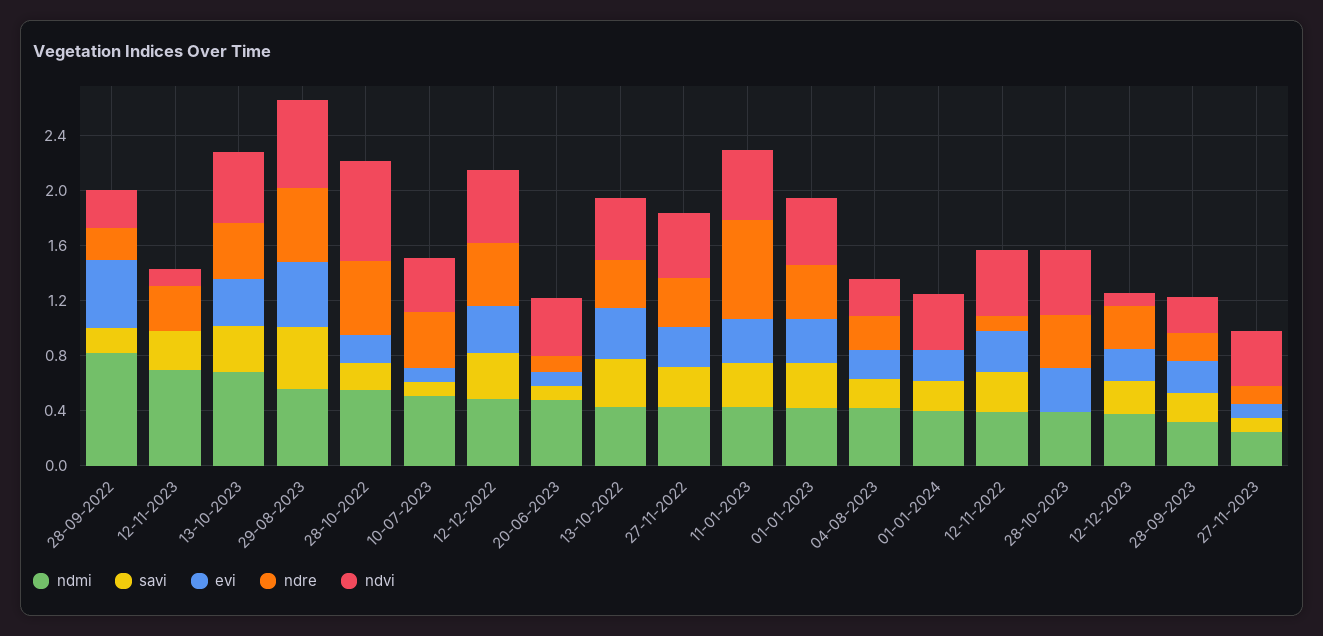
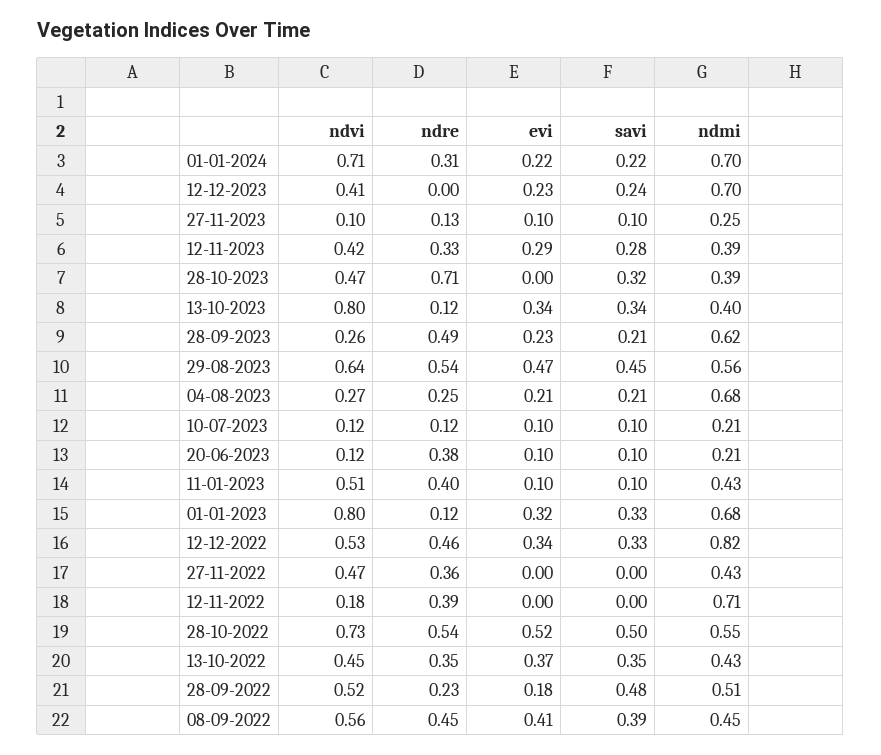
  {
    "ndmi": {
-     "28-09-2022": 0.8,
+     "28-09-2022": 0.51,
-     "12-11-2023": 0.7,
+     "12-11-2023": 0.39,
-     "13-10-2023": 0.7,
+     "13-10-2023": 0.4,
      "29-08-2023": 0.56,
      "28-10-2022": 0.55,
-     "10-07-2023": 0.5,
+     "10-07-2023": 0.21,
-     "12-12-2022": 0.5,
+     "12-12-2022": 0.82,
-     "20-06-2023": 0.5,
+     "20-06-2023": 0.21,
      "13-10-2022": 0.43,
      "27-11-2022": 0.43,
      "11-01-2023": 0.43,
-     "01-01-2023": 0.4,
+     "01-01-2023": 0.68,
-     "04-08-2023": 0.4,
+     "04-08-2023": 0.68,
-     "01-01-2024": 0.4,
+     "01-01-2024": 0.7,
-     "12-11-2022": 0.4,
+     "12-11-2022": 0.71,
      "28-10-2023": 0.39,
-     "12-12-2023": 0.4,
+     "12-12-2023": 0.7,
-     "28-09-2023": 0.3,
+     "28-09-2023": 0.62,
-     "27-11-2023": 0.25
+     "27-11-2023": 0.25,
+     "08-09-2022": 0.45
    },
    "savi": {
-     "28-09-2022": 0.2,
+     "28-09-2022": 0.48,
      "12-11-2023": 0.28,
      "13-10-2023": 0.34,
      "29-08-2023": 0.45,
-     "28-10-2022": 0.2,
+     "28-10-2022": 0.5,
      "10-07-2023": 0.1,
      "12-12-2022": 0.33,
      "20-06-2023": 0.1,
      "13-10-2022": 0.35,
-     "27-11-2022": 0.3,
+     "27-11-2022": 0,
-     "11-01-2023": 0.3,
+     "11-01-2023": 0.1,
      "01-01-2023": 0.33,
      "04-08-2023": 0.21,
      "01-01-2024": 0.22,
-     "12-11-2022": 0.3,
+     "12-11-2022": 0,
-     "28-10-2023": 0,
+     "28-10-2023": 0.32,
      "12-12-2023": 0.24,
      "28-09-2023": 0.21,
-     "27-11-2023": 0.1
+     "27-11-2023": 0.1,
+     "08-09-2022": 0.39
    },
    "evi": {
-     "28-09-2022": 0.5,
+     "28-09-2022": 0.18,
-     "12-11-2023": 0,
+     "12-11-2023": 0.29,
      "13-10-2023": 0.34,
      "29-08-2023": 0.47,
-     "28-10-2022": 0.2,
+     "28-10-2022": 0.52,
      "10-07-2023": 0.1,
      "12-12-2022": 0.34,
      "20-06-2023": 0.1,
      "13-10-2022": 0.37,
-     "27-11-2022": 0.3,
+     "27-11-2022": 0,
-     "11-01-2023": 0.3,
+     "11-01-2023": 0.1,
      "01-01-2023": 0.32,
      "04-08-2023": 0.21,
      "01-01-2024": 0.22,
-     "12-11-2022": 0.3,
+     "12-11-2022": 0,
-     "28-10-2023": 0.3,
+     "28-10-2023": 0,
      "12-12-2023": 0.23,
      "28-09-2023": 0.23,
-     "27-11-2023": 0.1
+     "27-11-2023": 0.1,
+     "08-09-2022": 0.41
    },
    "ndre": {
      "28-09-2022": 0.23,
      "12-11-2023": 0.33,
-     "13-10-2023": 0.4,
+     "13-10-2023": 0.12,
      "29-08-2023": 0.54,
      "28-10-2022": 0.54,
-     "10-07-2023": 0.4,
+     "10-07-2023": 0.12,
      "12-12-2022": 0.46,
-     "20-06-2023": 0.1,
+     "20-06-2023": 0.38,
      "13-10-2022": 0.35,
      "27-11-2022": 0.36,
-     "11-01-2023": 0.7,
+     "11-01-2023": 0.4,
-     "01-01-2023": 0.4,
+     "01-01-2023": 0.12,
      "04-08-2023": 0.25,
-     "01-01-2024": 0,
+     "01-01-2024": 0.31,
-     "12-11-2022": 0.1,
+     "12-11-2022": 0.39,
-     "28-10-2023": 0.4,
+     "28-10-2023": 0.71,
-     "12-12-2023": 0.3,
+     "12-12-2023": 0,
-     "28-09-2023": 0.2,
+     "28-09-2023": 0.49,
-     "27-11-2023": 0.13
+     "27-11-2023": 0.13,
+     "08-09-2022": 0.45
    },
    "ndvi": {
-     "28-09-2022": 0.3,
+     "28-09-2022": 0.52,
-     "12-11-2023": 0.1,
+     "12-11-2023": 0.42,
-     "13-10-2023": 0.5,
+     "13-10-2023": 0.8,
      "29-08-2023": 0.64,
      "28-10-2022": 0.73,
-     "10-07-2023": 0.4,
+     "10-07-2023": 0.12,
      "12-12-2022": 0.53,
-     "20-06-2023": 0.4,
+     "20-06-2023": 0.12,
      "13-10-2022": 0.45,
      "27-11-2022": 0.47,
      "11-01-2023": 0.51,
-     "01-01-2023": 0.5,
+     "01-01-2023": 0.8,
      "04-08-2023": 0.27,
-     "01-01-2024": 0.4,
+     "01-01-2024": 0.71,
-     "12-11-2022": 0.5,
+     "12-11-2022": 0.18,
      "28-10-2023": 0.47,
-     "12-12-2023": 0.1,
+     "12-12-2023": 0.41,
      "28-09-2023": 0.26,
-     "27-11-2023": 0.4
+     "27-11-2023": 0.1,
+     "08-09-2022": 0.56
    }
  }

